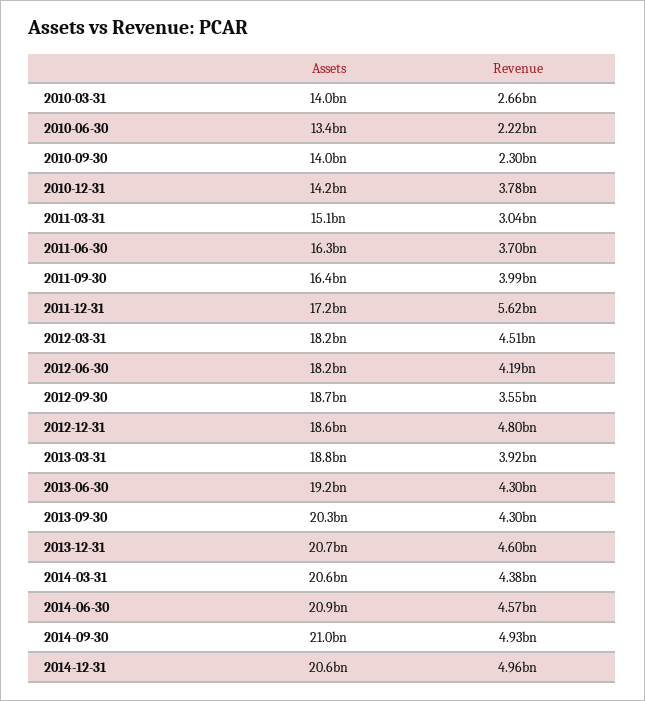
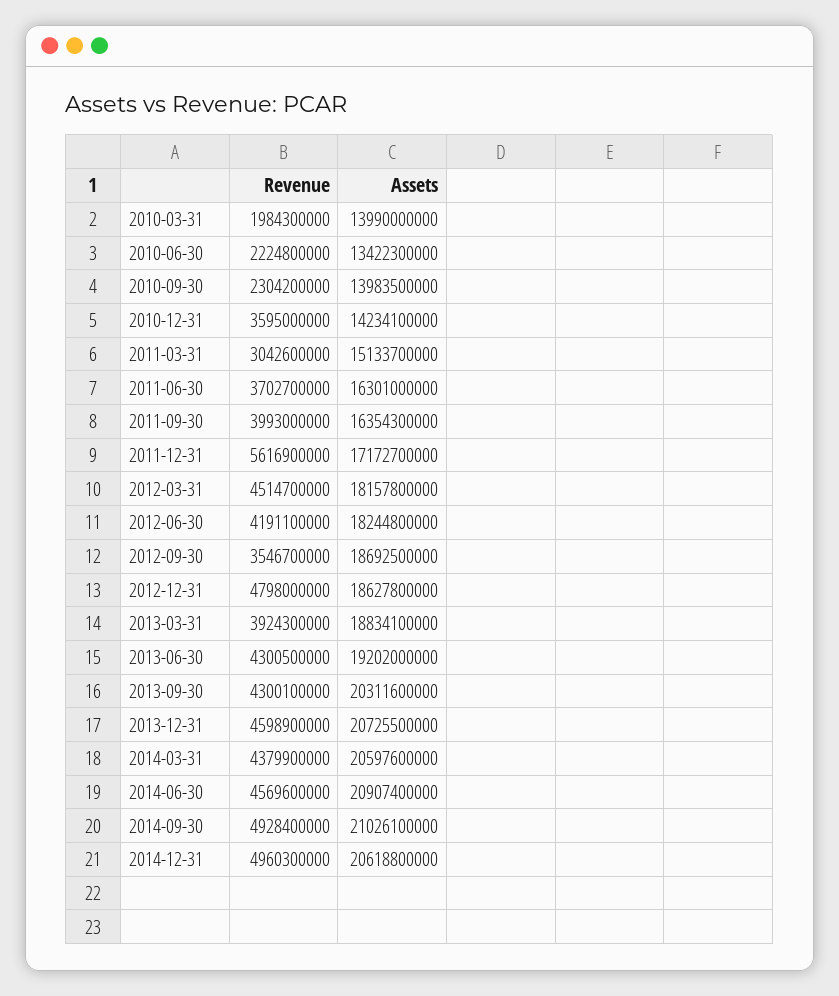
  {
    "Assets": {
      "2010-03-31": 13990000000,
      "2010-06-30": 13422300000,
      "2010-09-30": 13983500000,
      "2010-12-31": 14234100000,
      "2011-03-31": 15133700000,
      "2011-06-30": 16301000000,
      "2011-09-30": 16354300000,
      "2011-12-31": 17172700000,
      "2012-03-31": 18157800000,
      "2012-06-30": 18244800000,
      "2012-09-30": 18692500000,
      "2012-12-31": 18627800000,
      "2013-03-31": 18834100000,
      "2013-06-30": 19202000000,
      "2013-09-30": 20311600000,
      "2013-12-31": 20725500000,
      "2014-03-31": 20597600000,
      "2014-06-30": 20907400000,
      "2014-09-30": 21026100000,
      "2014-12-31": 20618800000
    },
    "Revenue": {
-     "2010-03-31": 2660000000,
+     "2010-03-31": 1984300000,
      "2010-06-30": 2224800000,
      "2010-09-30": 2304200000,
-     "2010-12-31": 3780000000,
+     "2010-12-31": 3595000000,
      "2011-03-31": 3042600000,
      "2011-06-30": 3702700000,
      "2011-09-30": 3993000000,
      "2011-12-31": 5616900000,
      "2012-03-31": 4514700000,
      "2012-06-30": 4191100000,
      "2012-09-30": 3546700000,
      "2012-12-31": 4798000000,
      "2013-03-31": 3924300000,
      "2013-06-30": 4300500000,
      "2013-09-30": 4300100000,
      "2013-12-31": 4598900000,
      "2014-03-31": 4379900000,
      "2014-06-30": 4569600000,
      "2014-09-30": 4928400000,
      "2014-12-31": 4960300000
    }
  }

